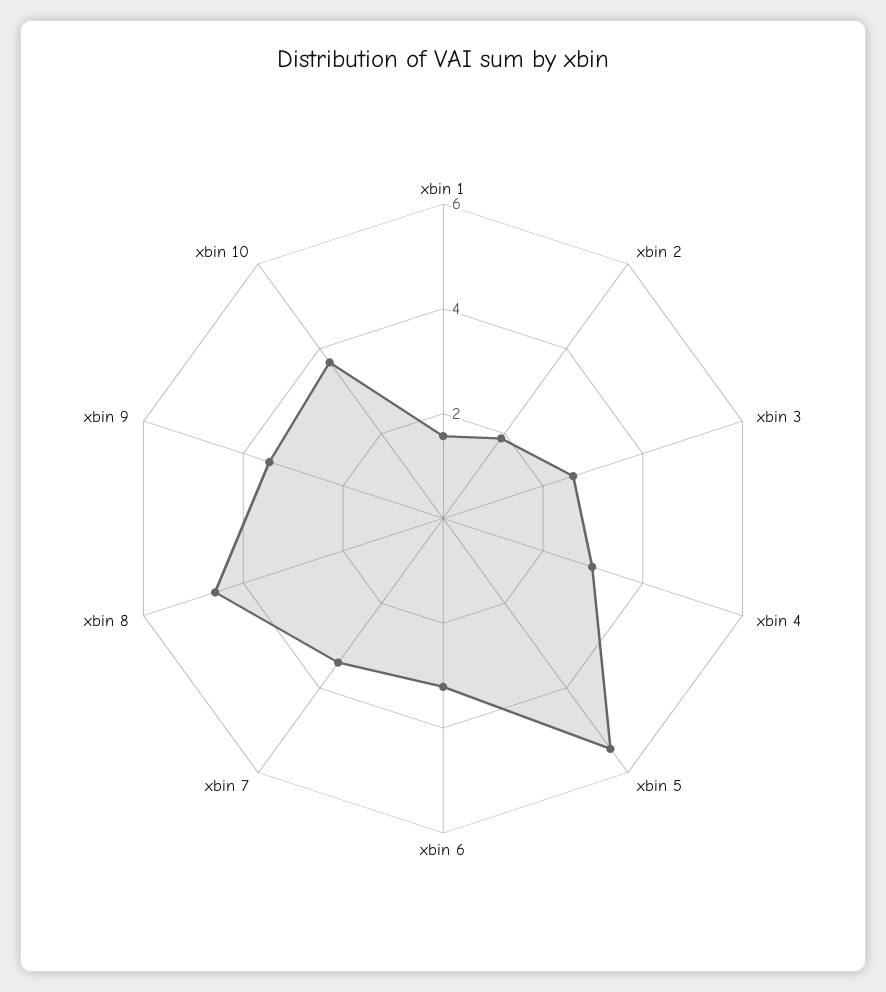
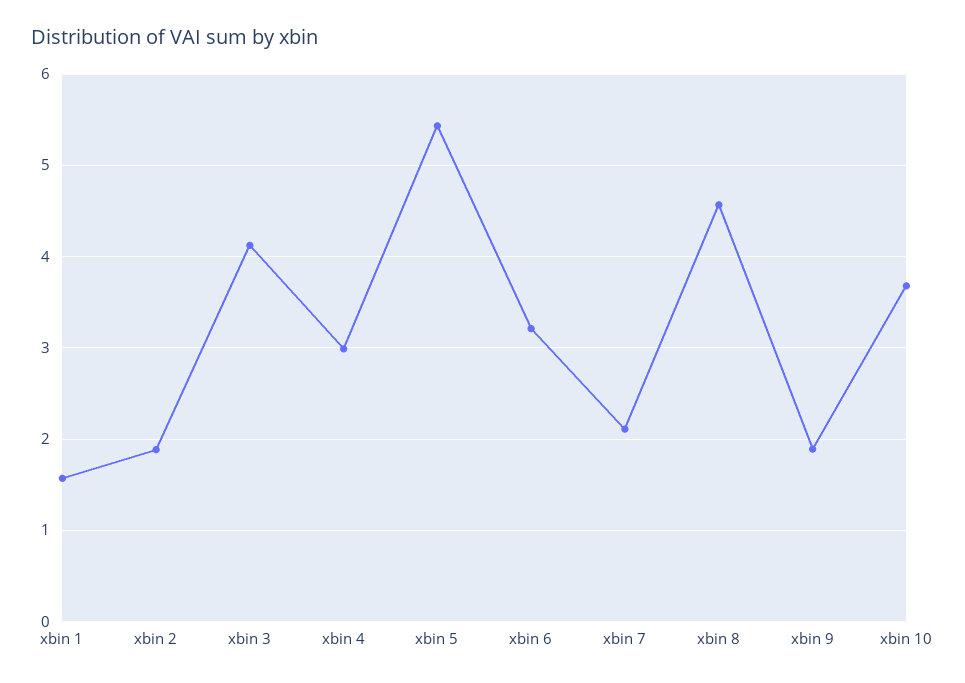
  {
    "xbin 1": 1.6,
    "xbin 2": 1.9,
-   "xbin 3": 2.5,
+   "xbin 3": 4.1,
    "xbin 4": 3,
    "xbin 5": 5.4,
    "xbin 6": 3.2,
-   "xbin 7": 3.5,
+   "xbin 7": 2.1,
    "xbin 8": 4.6,
-   "xbin 9": 3.5,
+   "xbin 9": 1.9,
    "xbin 10": 3.7
  }

